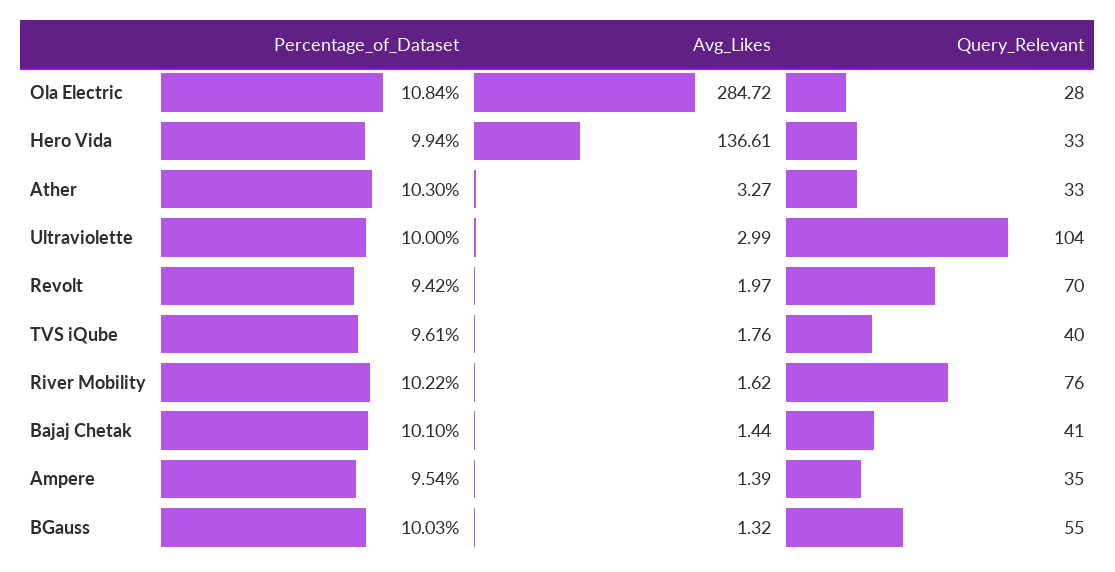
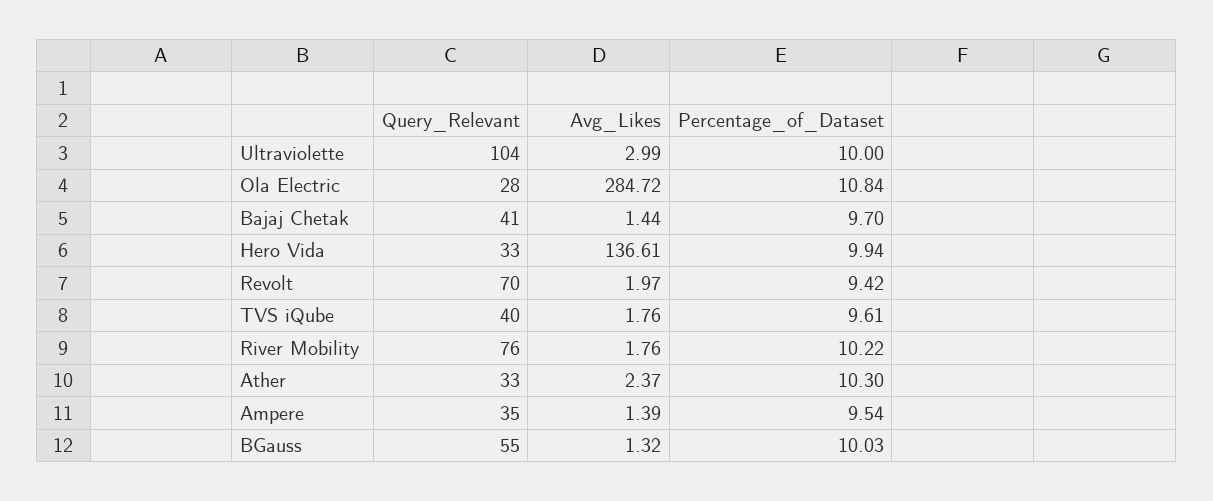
  {
    "Percentage_of_Dataset": {
      "Ola Electric": 10.84,
      "Hero Vida": 9.94,
      "Ather": 10.3,
      "Ultraviolette": 10,
      "Revolt": 9.42,
      "TVS iQube": 9.61,
      "River Mobility": 10.22,
-     "Bajaj Chetak": 10.1,
+     "Bajaj Chetak": 9.7,
      "Ampere": 9.54,
      "BGauss": 10.03
    },
    "Avg_Likes": {
      "Ola Electric": 284.72,
      "Hero Vida": 136.61,
-     "Ather": 3.27,
+     "Ather": 2.37,
      "Ultraviolette": 2.99,
      "Revolt": 1.97,
      "TVS iQube": 1.76,
-     "River Mobility": 1.62,
+     "River Mobility": 1.76,
      "Bajaj Chetak": 1.44,
      "Ampere": 1.39,
      "BGauss": 1.32
    },
    "Query_Relevant": {
      "Ola Electric": 28,
      "Hero Vida": 33,
      "Ather": 33,
      "Ultraviolette": 104,
      "Revolt": 70,
      "TVS iQube": 40,
      "River Mobility": 76,
      "Bajaj Chetak": 41,
      "Ampere": 35,
      "BGauss": 55
    }
  }

